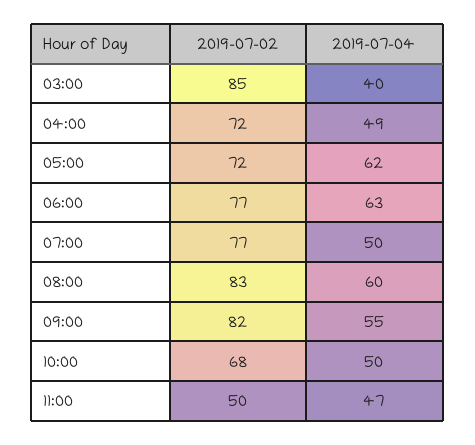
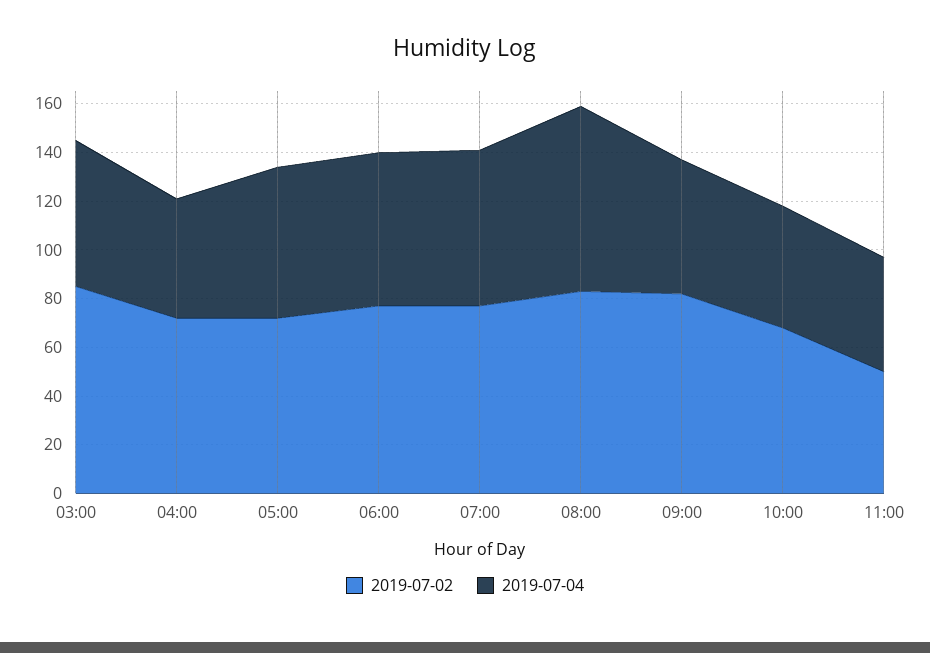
  {
    "2019-07-02": {
      "03:00": 85,
      "04:00": 72,
      "05:00": 72,
      "06:00": 77,
      "07:00": 77,
      "08:00": 83,
      "09:00": 82,
      "10:00": 68,
      "11:00": 50
    },
    "2019-07-04": {
-     "03:00": 40,
+     "03:00": 60,
      "04:00": 49,
      "05:00": 62,
      "06:00": 63,
-     "07:00": 50,
+     "07:00": 65,
-     "08:00": 60,
+     "08:00": 75,
      "09:00": 55,
      "10:00": 50,
      "11:00": 47
    }
  }

